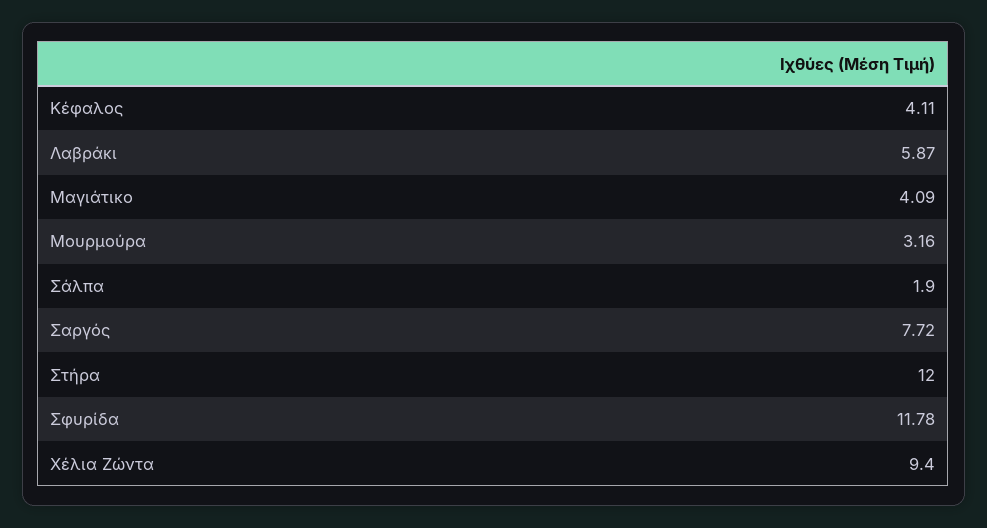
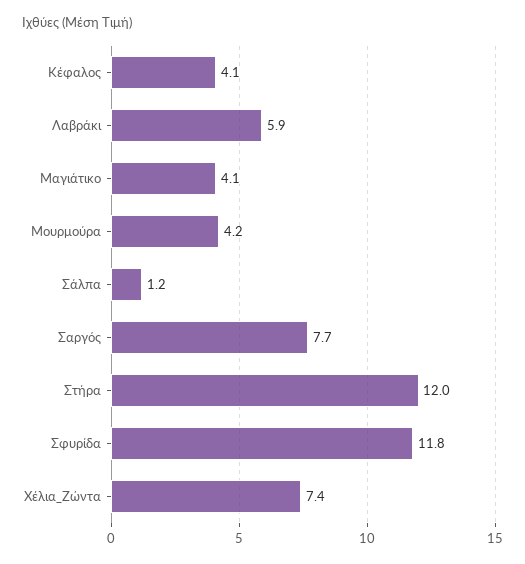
  {
    "Κέφαλος": 4.11,
    "Λαβράκι": 5.87,
    "Μαγιάτικο": 4.09,
-   "Μουρμούρα": 3.16,
+   "Μουρμούρα": 4.2,
-   "Σάλπα": 1.9,
+   "Σάλπα": 1.2,
    "Σαργός": 7.72,
    "Στήρα": 12,
    "Σφυρίδα": 11.78,
-   "Χέλια Ζώντα": 9.4
+   "Χέλια Ζώντα": 7.4
  }

